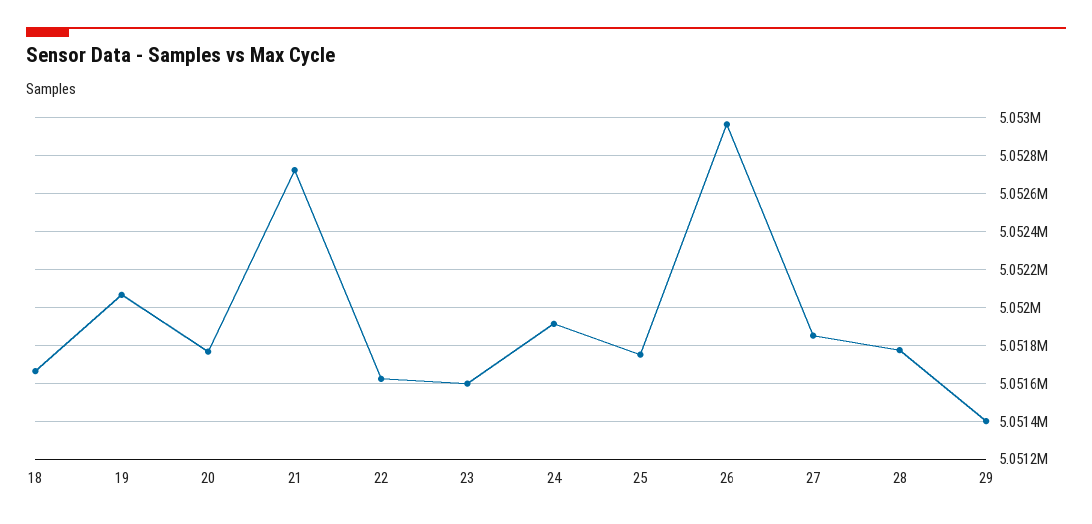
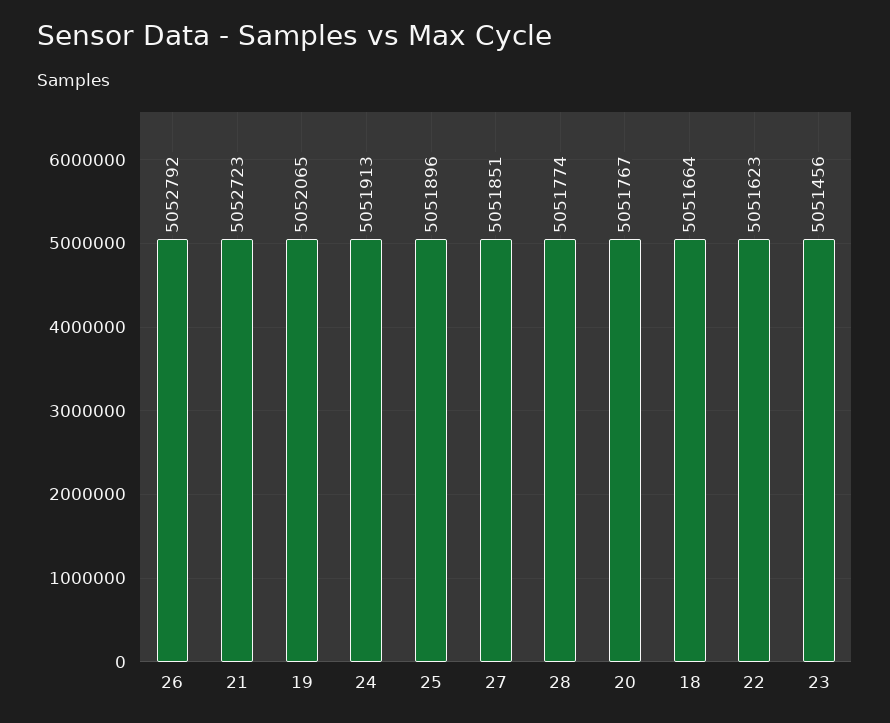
  {
    "18": 5051664,
    "19": 5052065,
    "20": 5051767,
    "21": 5052723,
    "22": 5051623,
-   "23": 5051600,
+   "23": 5051456,
    "24": 5051913,
-   "25": 5051750,
+   "25": 5051896,
-   "26": 5052950,
+   "26": 5052792,
    "27": 5051851,
-   "28": 5051774,
+   "28": 5051774
-   "29": 5051400
  }

